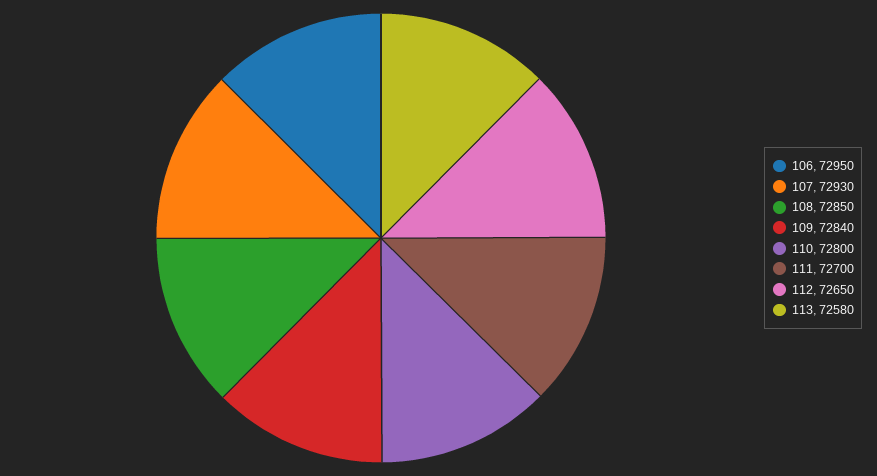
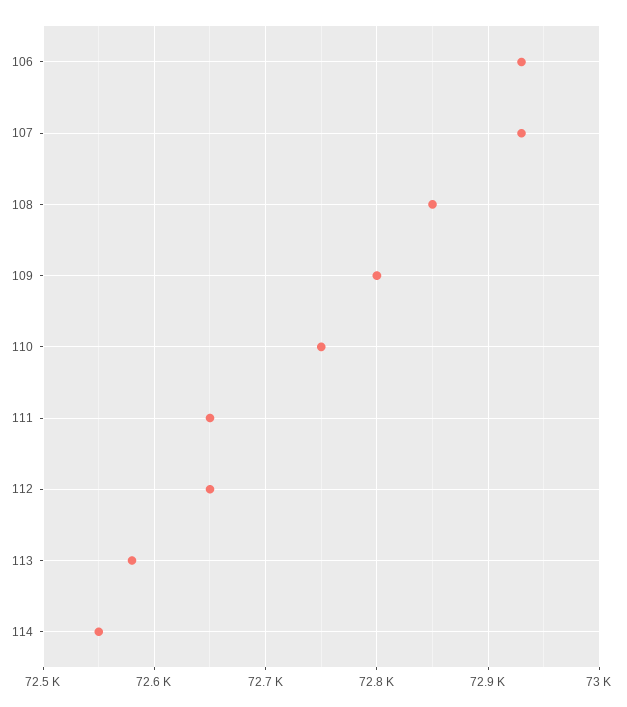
  {
-   "106": 72950,
+   "106": 72930,
    "107": 72930,
    "108": 72850,
-   "109": 72840,
+   "109": 72800,
-   "110": 72800,
+   "110": 72750,
-   "111": 72700,
+   "111": 72650,
    "112": 72650,
-   "113": 72580
+   "113": 72580,
+   "114": 72550
  }

